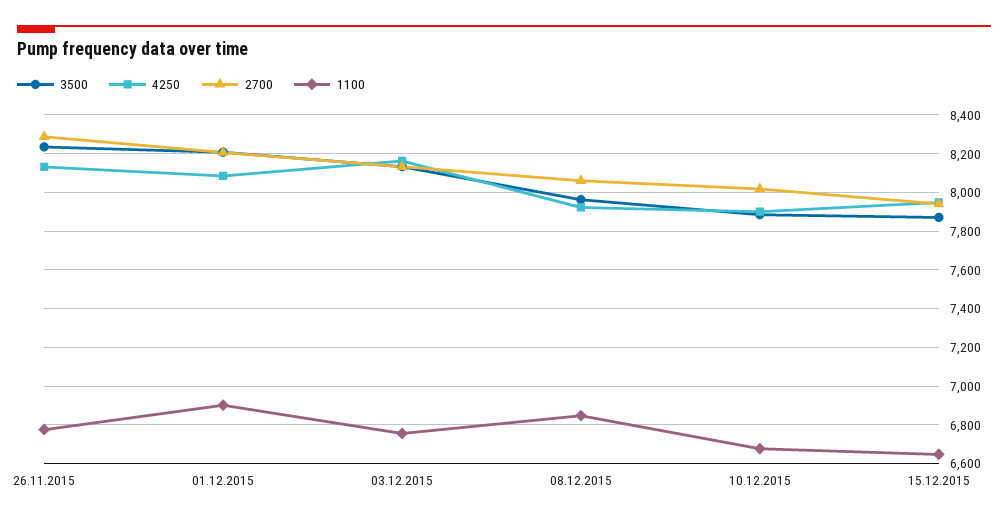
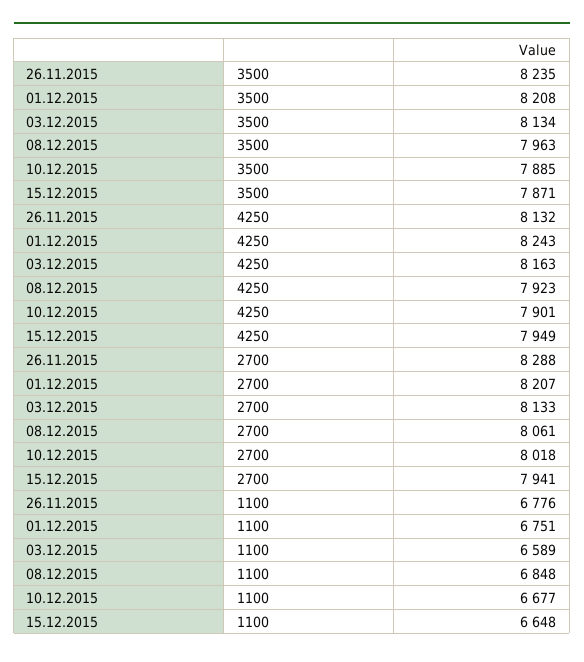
  {
    "3500": {
      "26.11.2015": 8235,
      "01.12.2015": 8208,
      "03.12.2015": 8134,
      "08.12.2015": 7963,
      "10.12.2015": 7885,
      "15.12.2015": 7871
    },
    "4250": {
      "26.11.2015": 8132,
-     "01.12.2015": 8100,
+     "01.12.2015": 8243,
      "03.12.2015": 8163,
      "08.12.2015": 7923,
      "10.12.2015": 7901,
      "15.12.2015": 7949
    },
    "2700": {
      "26.11.2015": 8288,
      "01.12.2015": 8207,
      "03.12.2015": 8133,
      "08.12.2015": 8061,
      "10.12.2015": 8018,
      "15.12.2015": 7941
    },
    "1100": {
      "26.11.2015": 6776,
-     "01.12.2015": 6900,
+     "01.12.2015": 6751,
-     "03.12.2015": 6750,
+     "03.12.2015": 6589,
      "08.12.2015": 6848,
      "10.12.2015": 6677,
      "15.12.2015": 6648
    }
  }

